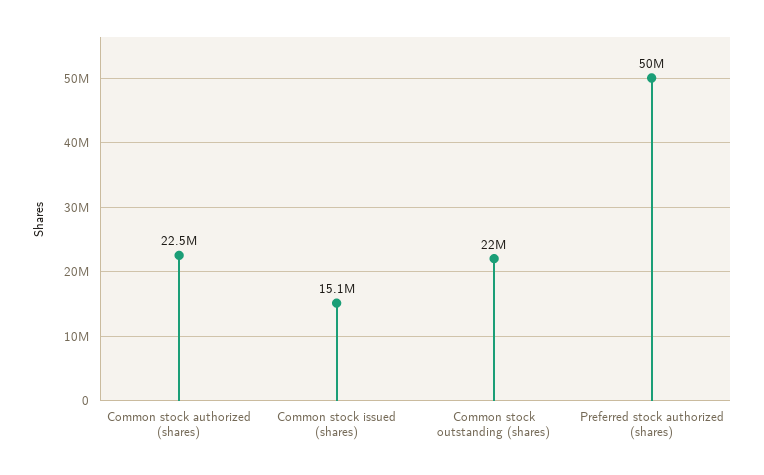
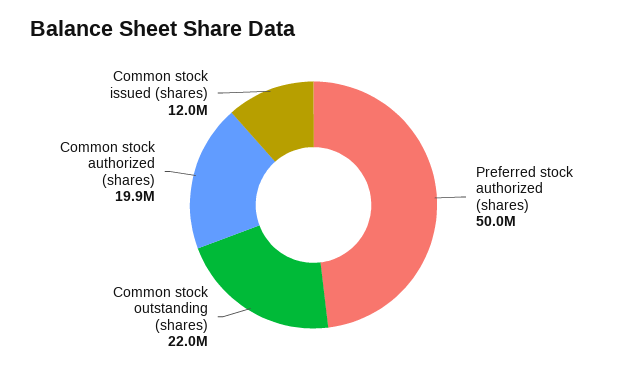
  {
-   "Common stock authorized (shares)": 22500000,
+   "Common stock authorized (shares)": 19900000,
-   "Common stock issued (shares)": 15100000,
+   "Common stock issued (shares)": 12000000,
    "Common stock outstanding (shares)": 22000000,
    "Preferred stock authorized (shares)": 50000000
  }

